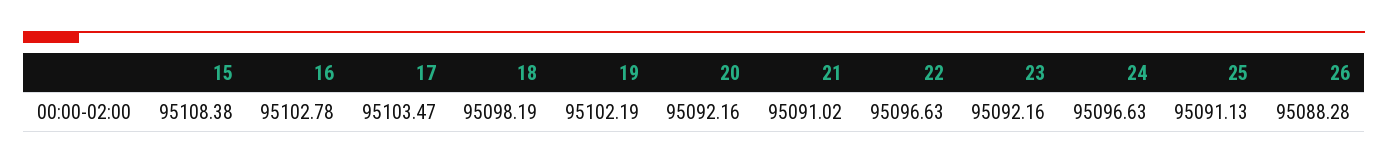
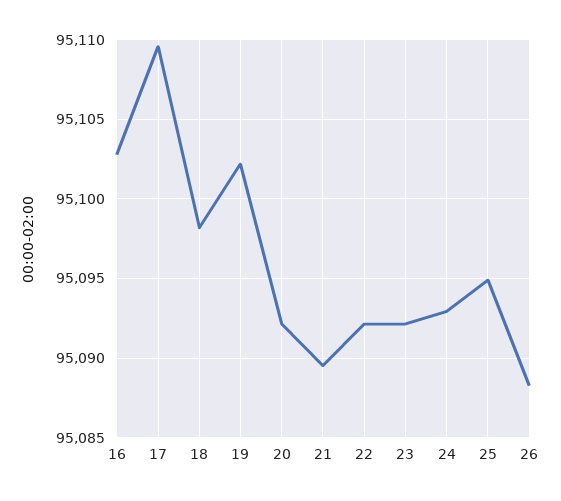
  {
-   "15": 95108.38,
    "16": 95102.78,
-   "17": 95103.47,
+   "17": 95109.5,
    "18": 95098.19,
    "19": 95102.19,
    "20": 95092.16,
-   "21": 95091.02,
+   "21": 95089.5,
-   "22": 95096.63,
+   "22": 95092,
    "23": 95092.16,
-   "24": 95096.63,
+   "24": 95093,
-   "25": 95091.13,
+   "25": 95095,
    "26": 95088.28
  }

